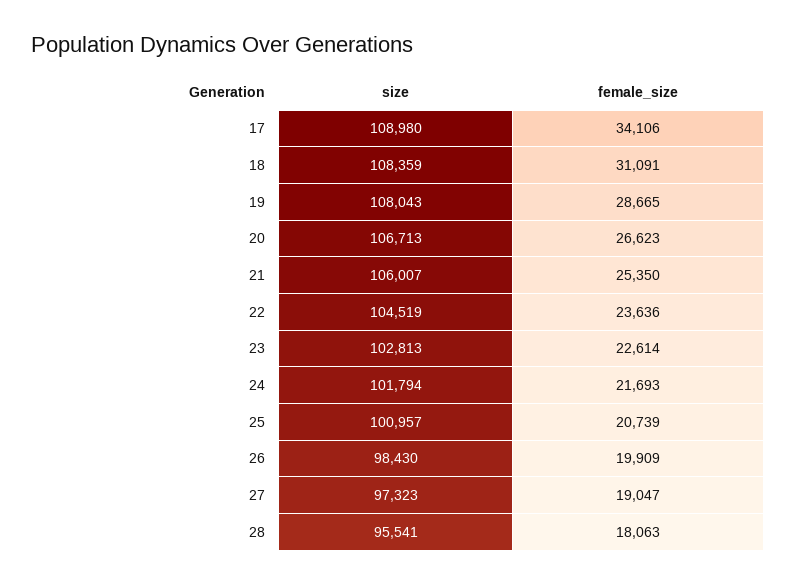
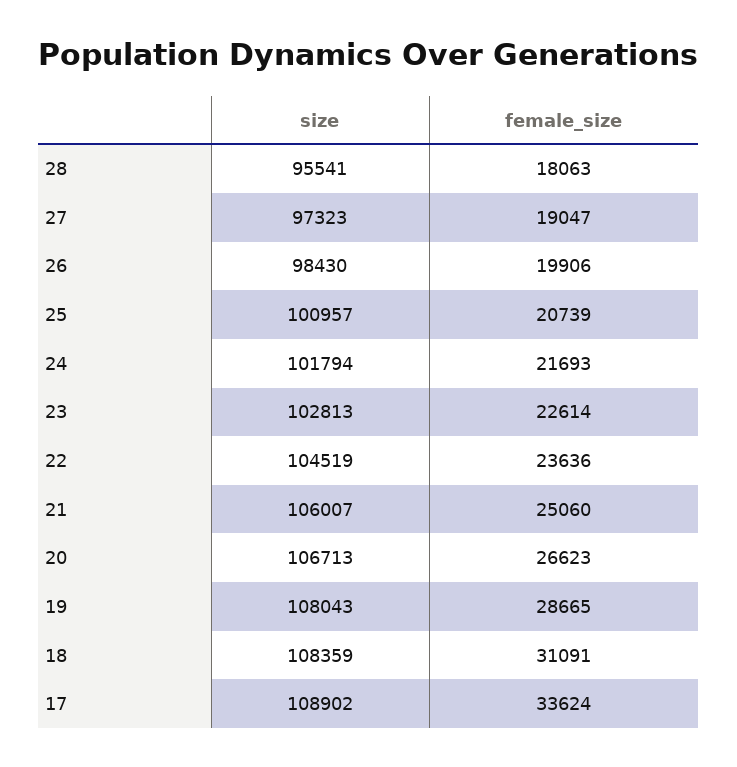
  {
    "size": {
-     "17": 108980,
+     "17": 108902,
      "18": 108359,
      "19": 108043,
      "20": 106713,
      "21": 106007,
      "22": 104519,
      "23": 102813,
      "24": 101794,
      "25": 100957,
      "26": 98430,
      "27": 97323,
      "28": 95541
    },
    "female_size": {
-     "17": 34106,
+     "17": 33624,
      "18": 31091,
      "19": 28665,
      "20": 26623,
-     "21": 25350,
+     "21": 25060,
      "22": 23636,
      "23": 22614,
      "24": 21693,
      "25": 20739,
-     "26": 19909,
+     "26": 19906,
      "27": 19047,
      "28": 18063
    }
  }

